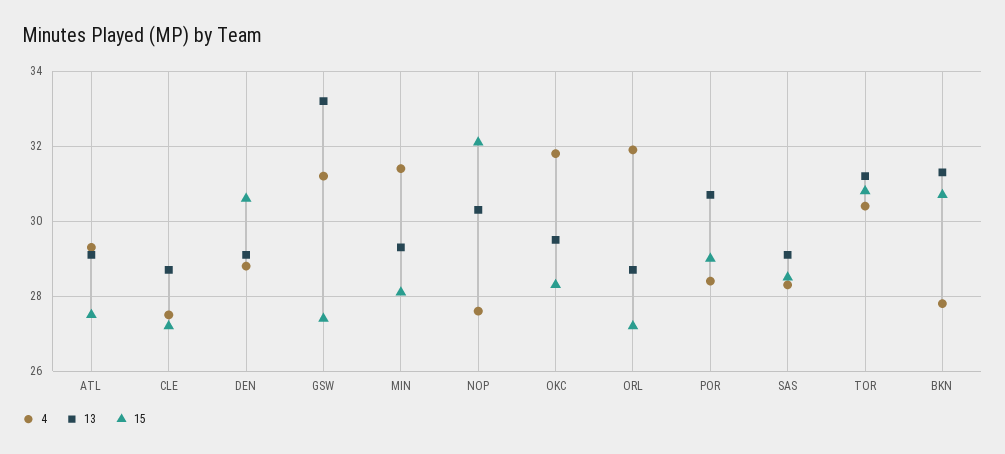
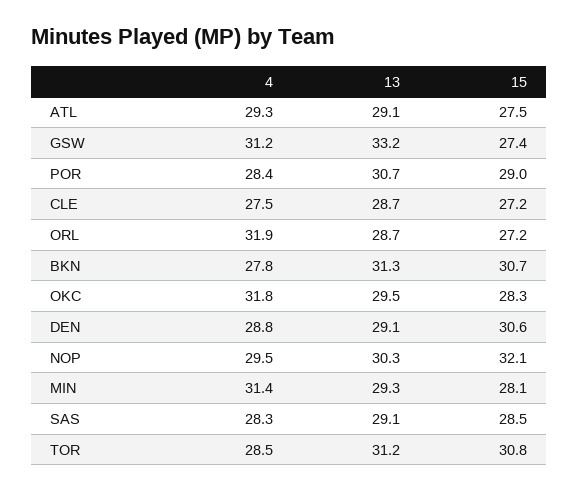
  {
    "4": {
      "ATL": 29.3,
      "CLE": 27.5,
      "DEN": 28.8,
      "GSW": 31.2,
      "MIN": 31.4,
-     "NOP": 27.5,
+     "NOP": 29.5,
      "OKC": 31.8,
      "ORL": 31.9,
      "POR": 28.4,
      "SAS": 28.3,
-     "TOR": 30.5,
+     "TOR": 28.5,
      "BKN": 27.8
    },
    "13": {
      "ATL": 29.1,
      "CLE": 28.7,
      "DEN": 29.1,
      "GSW": 33.2,
      "MIN": 29.3,
      "NOP": 30.3,
      "OKC": 29.5,
      "ORL": 28.7,
      "POR": 30.7,
      "SAS": 29.1,
      "TOR": 31.2,
      "BKN": 31.3
    },
    "15": {
      "ATL": 27.5,
      "CLE": 27.2,
      "DEN": 30.6,
      "GSW": 27.4,
      "MIN": 28.1,
      "NOP": 32.1,
      "OKC": 28.3,
      "ORL": 27.2,
      "POR": 29,
      "SAS": 28.5,
      "TOR": 30.8,
      "BKN": 30.7
    }
  }

